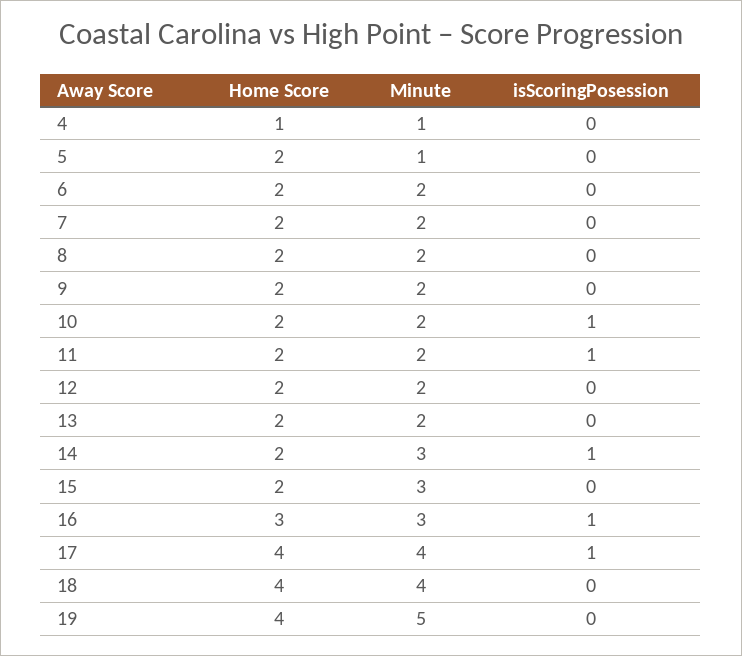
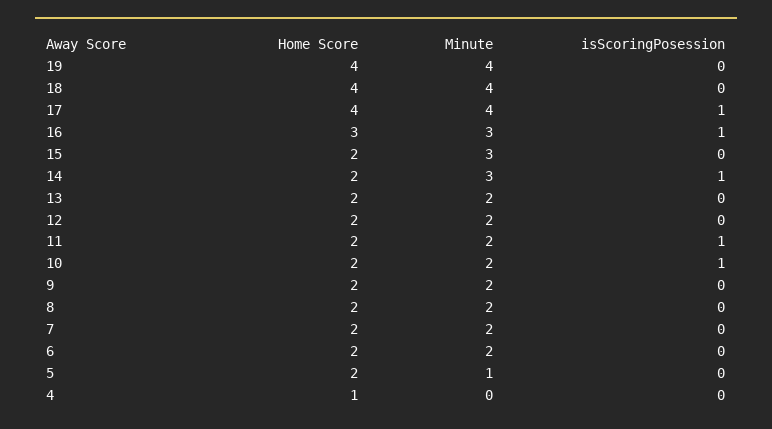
  {
    "Home Score": {
      "4": 1,
      "5": 2,
      "6": 2,
      "7": 2,
      "8": 2,
      "9": 2,
      "10": 2,
      "11": 2,
      "12": 2,
      "13": 2,
      "14": 2,
      "15": 2,
      "16": 3,
      "17": 4,
      "18": 4,
      "19": 4
    },
    "Minute": {
-     "4": 1,
+     "4": 0,
      "5": 1,
      "6": 2,
      "7": 2,
      "8": 2,
      "9": 2,
      "10": 2,
      "11": 2,
      "12": 2,
      "13": 2,
      "14": 3,
      "15": 3,
      "16": 3,
      "17": 4,
      "18": 4,
-     "19": 5
+     "19": 4
    },
    "isScoringPosession": {
      "4": 0,
      "5": 0,
      "6": 0,
      "7": 0,
      "8": 0,
      "9": 0,
      "10": 1,
      "11": 1,
      "12": 0,
      "13": 0,
      "14": 1,
      "15": 0,
      "16": 1,
      "17": 1,
      "18": 0,
      "19": 0
    }
  }

